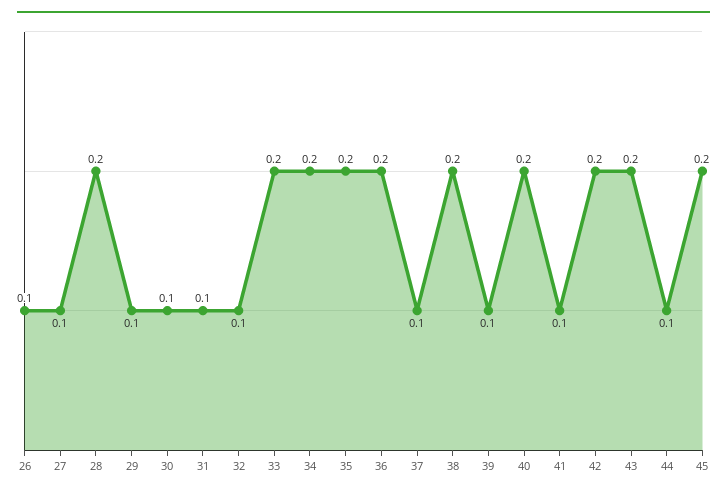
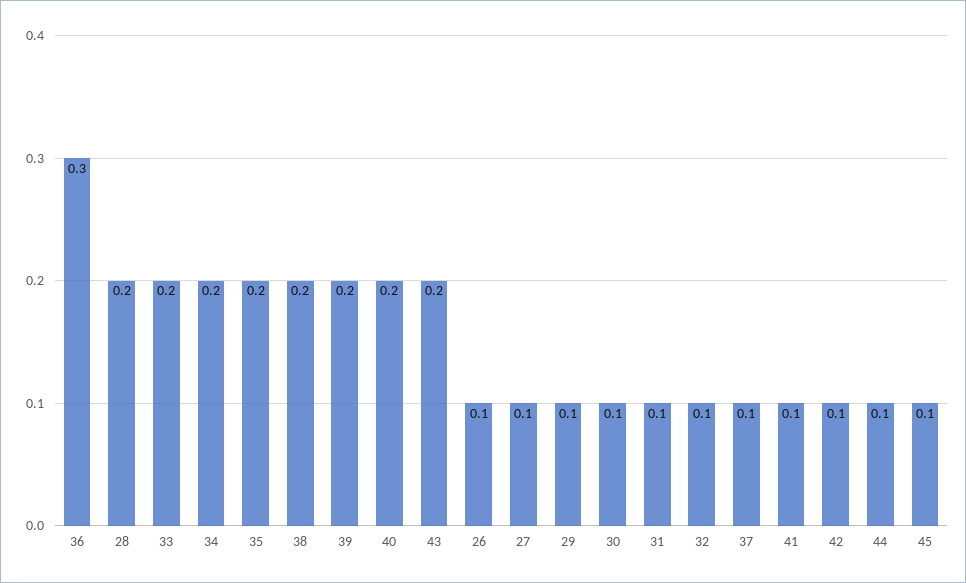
  {
    "26": 0.1,
    "27": 0.1,
    "28": 0.2,
    "29": 0.1,
    "30": 0.1,
    "31": 0.1,
    "32": 0.1,
    "33": 0.2,
    "34": 0.2,
    "35": 0.2,
-   "36": 0.2,
+   "36": 0.3,
    "37": 0.1,
    "38": 0.2,
-   "39": 0.1,
+   "39": 0.2,
    "40": 0.2,
    "41": 0.1,
-   "42": 0.2,
+   "42": 0.1,
    "43": 0.2,
    "44": 0.1,
-   "45": 0.2
+   "45": 0.1
  }

